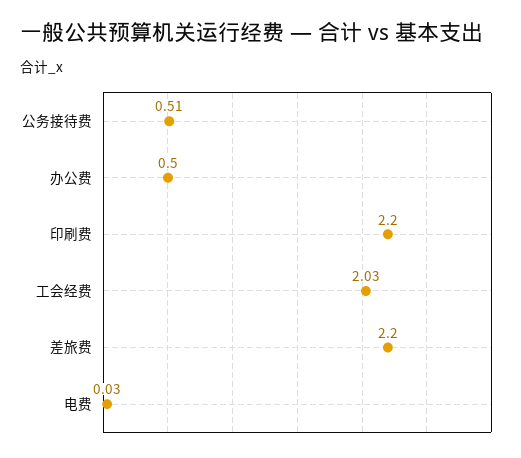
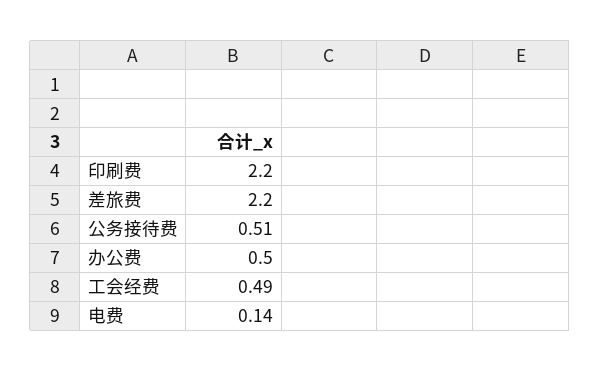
  {
    "公务接待费": 0.51,
    "办公费": 0.5,
    "印刷费": 2.2,
-   "工会经费": 2.03,
+   "工会经费": 0.49,
    "差旅费": 2.2,
-   "电费": 0.03
+   "电费": 0.14
  }

